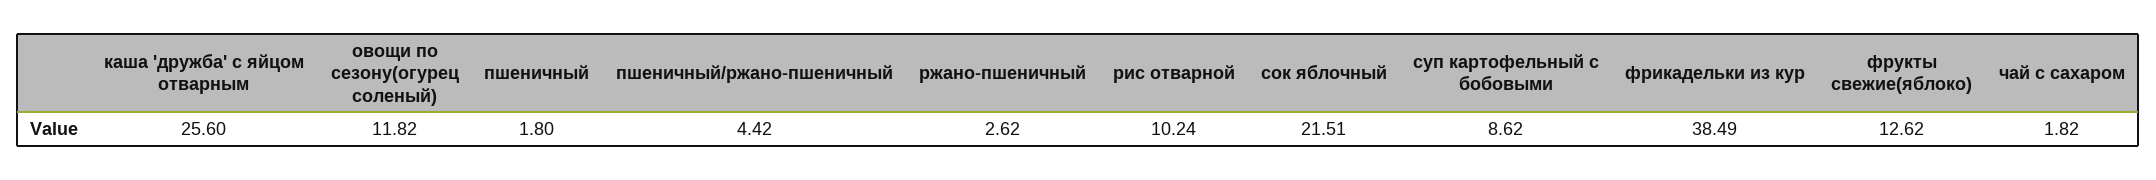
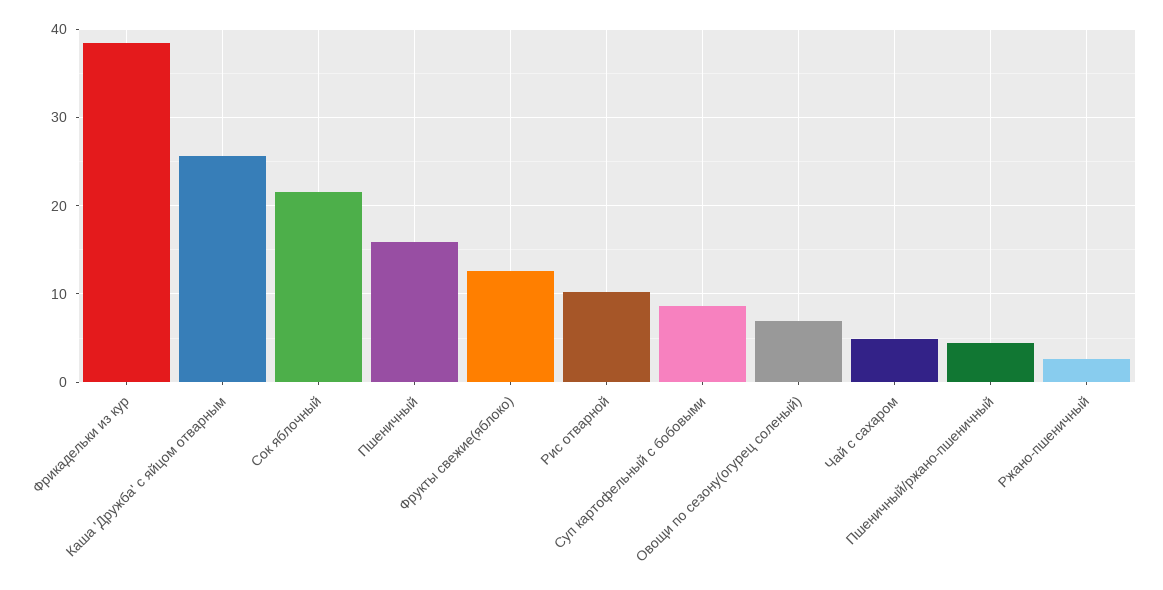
  {
    "каша 'дружба' с яйцом отварным": 25.6,
-   "овощи по сезону(огурец соленый)": 11.82,
+   "овощи по сезону(огурец соленый)": 7,
-   "пшеничный": 1.8,
+   "пшеничный": 16,
    "пшеничный/ржано-пшеничный": 4.42,
    "ржано-пшеничный": 2.62,
    "рис отварной": 10.24,
    "сок яблочный": 21.51,
    "суп картофельный с бобовыми": 8.62,
    "фрикадельки из кур": 38.49,
    "фрукты свежие(яблоко)": 12.62,
-   "чай с сахаром": 1.82
+   "чай с сахаром": 5
  }

